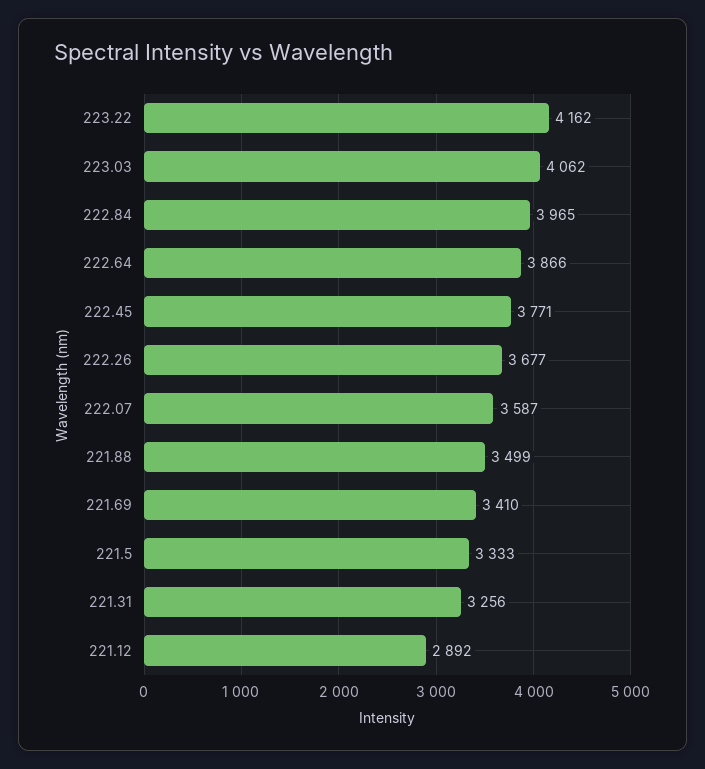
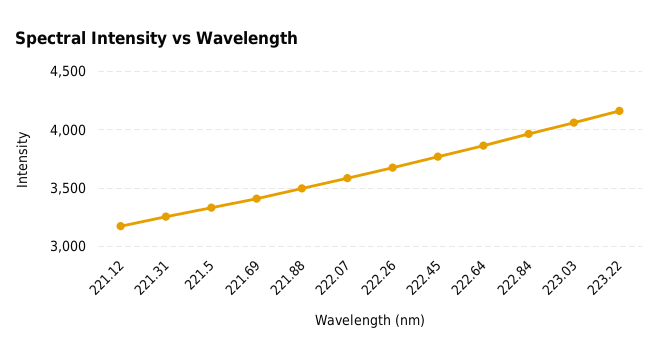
  {
    "223.22": 4162,
    "223.03": 4062,
    "222.84": 3965,
    "222.64": 3866,
    "222.45": 3771,
    "222.26": 3677,
    "222.07": 3587,
    "221.88": 3499,
    "221.69": 3410,
    "221.5": 3333,
    "221.31": 3256,
-   "221.12": 2892
+   "221.12": 3200
  }

